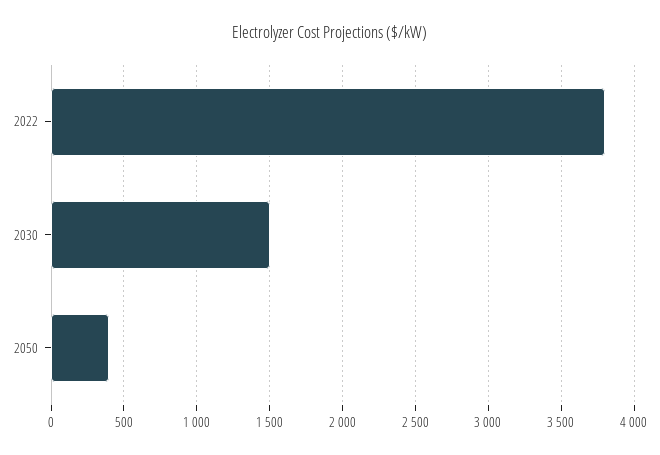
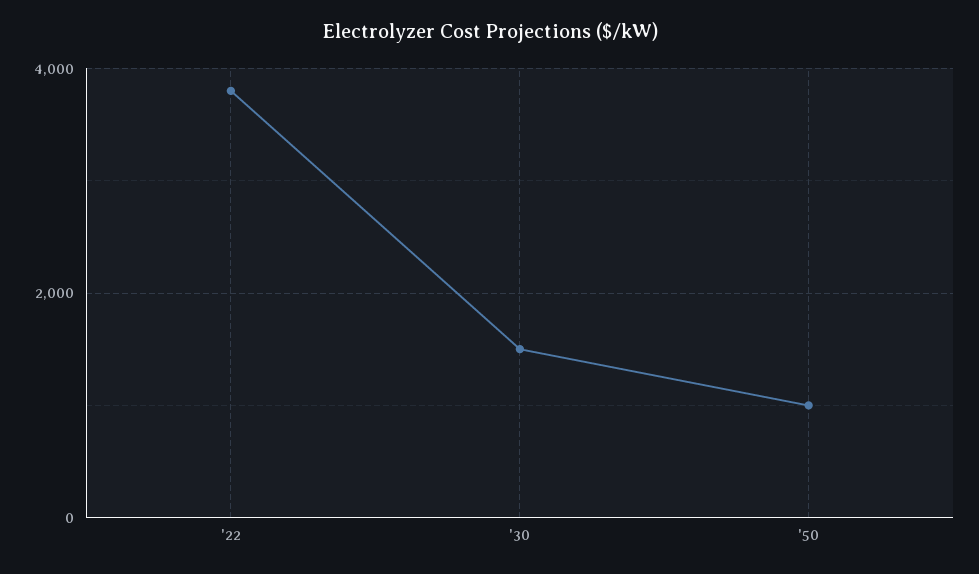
  {
    "2022": 3800,
    "2030": 1500,
-   "2050": 400
+   "2050": 1000
  }

